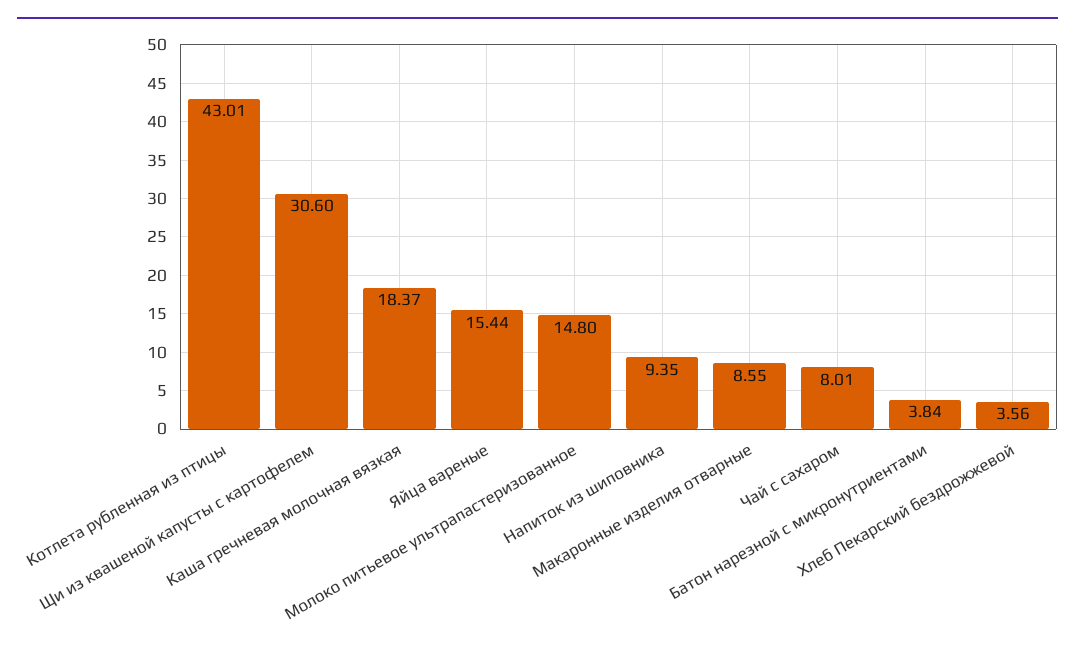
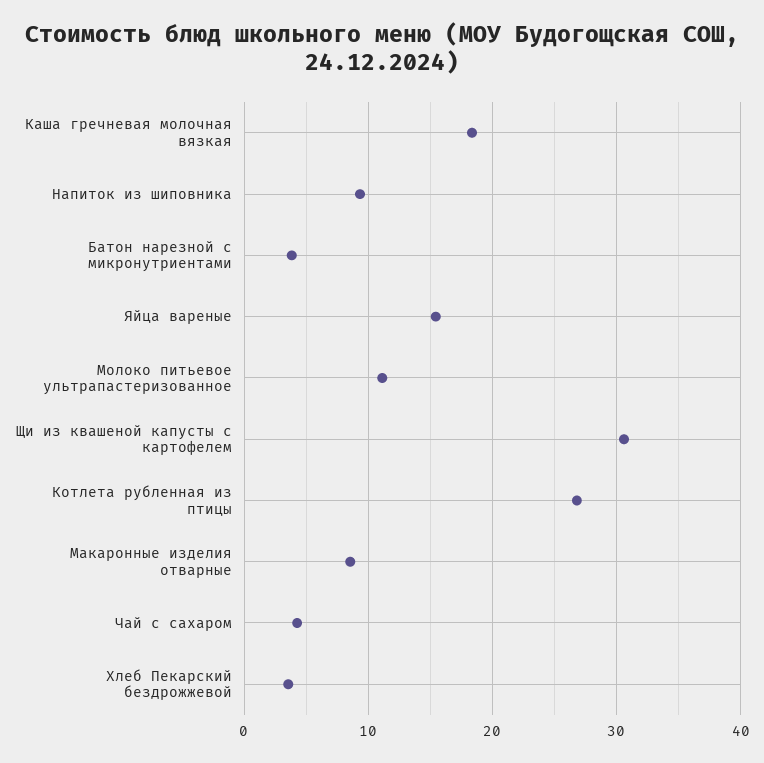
  {
-   "Котлета рубленная из птицы": 43.01,
+   "Котлета рубленная из птицы": 27,
    "Щи из квашеной капусты с картофелем": 30.6,
    "Каша гречневая молочная вязкая": 18.37,
    "Яйца вареные": 15.44,
-   "Молоко питьевое ультрапастеризованное": 14.8,
+   "Молоко питьевое ультрапастеризованное": 11,
    "Напиток из шиповника": 9.35,
    "Макаронные изделия отварные": 8.55,
-   "Чай с сахаром": 8.01,
+   "Чай с сахаром": 4,
    "Батон нарезной с микронутриентами": 3.84,
    "Хлеб Пекарский бездрожжевой": 3.56
  }

